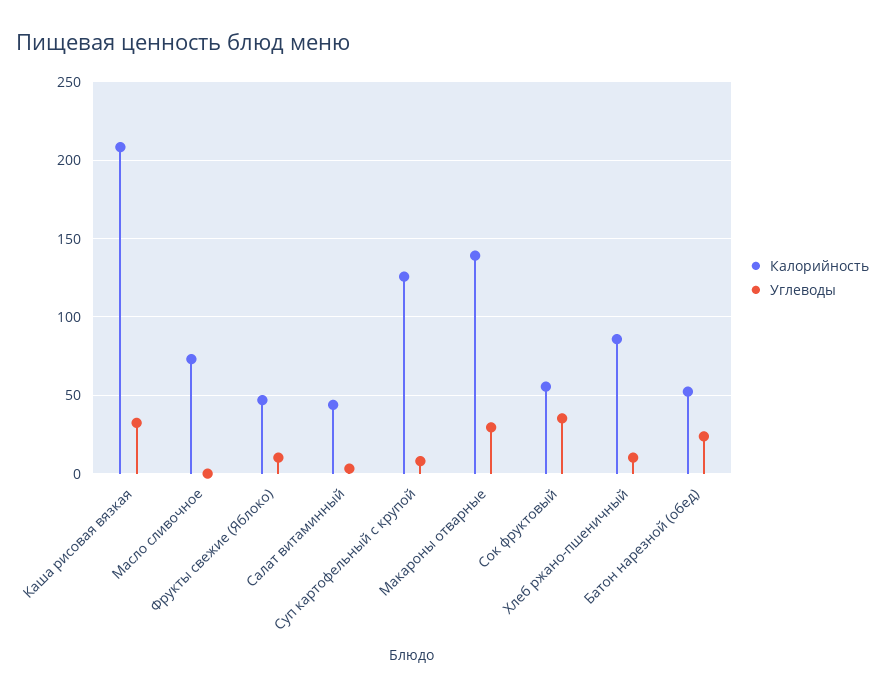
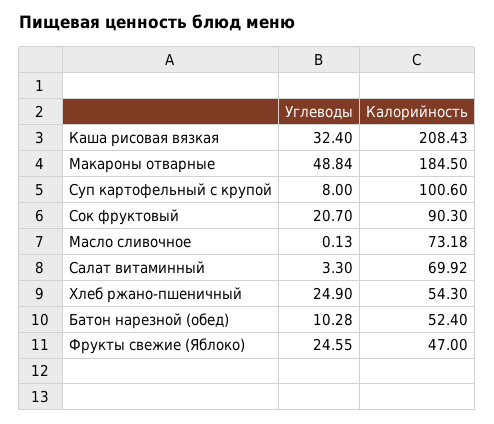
  {
    "Калорийность": {
      "Каша рисовая вязкая": 208.43,
      "Масло сливочное": 73.18,
      "Фрукты свежие (Яблоко)": 47,
-     "Салат витаминный": 45,
+     "Салат витаминный": 69.92,
-     "Суп картофельный с крупой": 125,
+     "Суп картофельный с крупой": 100.6,
-     "Макароны отварные": 140,
+     "Макароны отварные": 184.5,
-     "Сок фруктовый": 55,
+     "Сок фруктовый": 90.3,
-     "Хлеб ржано-пшеничный": 85,
+     "Хлеб ржано-пшеничный": 54.3,
      "Батон нарезной (обед)": 52.4
    },
    "Углеводы": {
      "Каша рисовая вязкая": 32.4,
      "Масло сливочное": 0.13,
-     "Фрукты свежие (Яблоко)": 10,
+     "Фрукты свежие (Яблоко)": 24.55,
      "Салат витаминный": 3.3,
      "Суп картофельный с крупой": 8,
-     "Макароны отварные": 30,
+     "Макароны отварные": 48.84,
-     "Сок фруктовый": 35,
+     "Сок фруктовый": 20.7,
-     "Хлеб ржано-пшеничный": 10,
+     "Хлеб ржано-пшеничный": 24.9,
-     "Батон нарезной (обед)": 25
+     "Батон нарезной (обед)": 10.28
    }
  }

